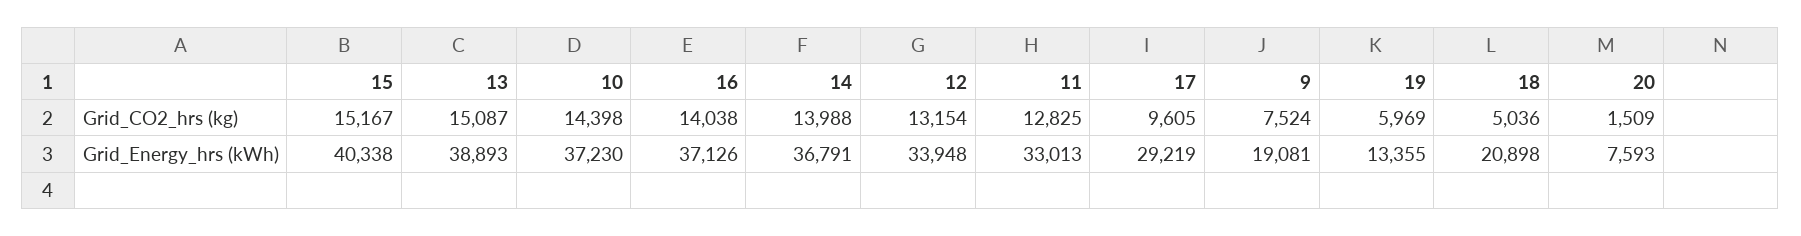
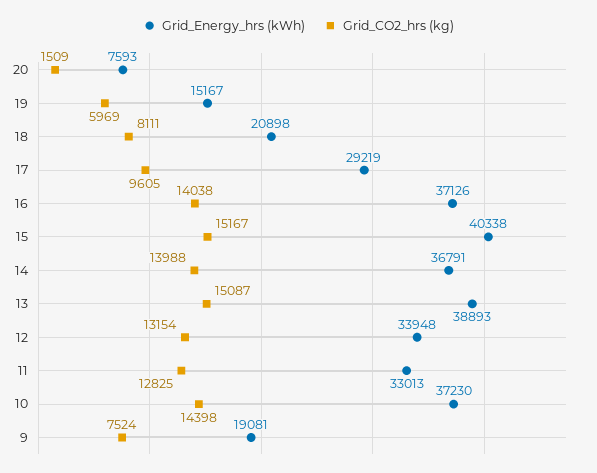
  {
    "Grid_CO2_hrs (kg)": {
      "15": 15167,
      "13": 15087,
      "10": 14398,
      "16": 14038,
      "14": 13988,
      "12": 13154,
      "11": 12825,
      "17": 9605,
      "9": 7524,
      "19": 5969,
-     "18": 5036,
+     "18": 8111,
      "20": 1509
    },
    "Grid_Energy_hrs (kWh)": {
      "15": 40338,
      "13": 38893,
      "10": 37230,
      "16": 37126,
      "14": 36791,
      "12": 33948,
      "11": 33013,
      "17": 29219,
      "9": 19081,
-     "19": 13355,
+     "19": 15167,
      "18": 20898,
      "20": 7593
    }
  }

